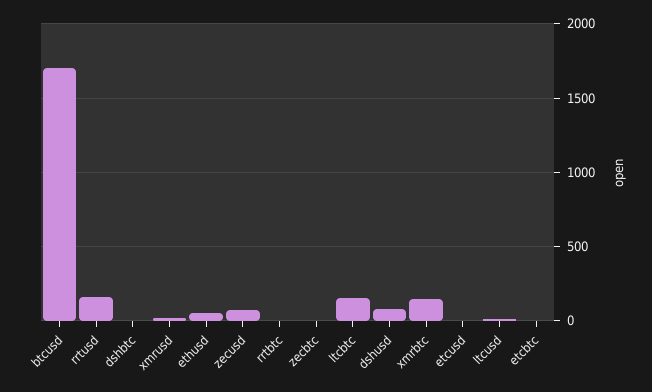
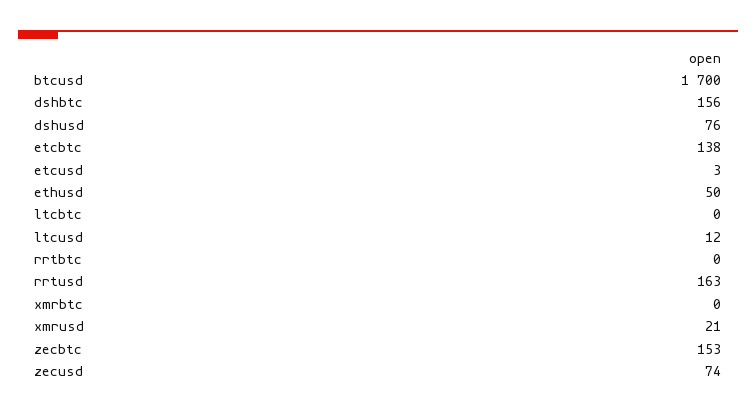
  {
    "btcusd": 1700,
    "rrtusd": 163,
-   "dshbtc": 0,
+   "dshbtc": 156,
    "xmrusd": 21,
    "ethusd": 50,
    "zecusd": 74,
    "rrtbtc": 0,
-   "zecbtc": 0,
+   "zecbtc": 153,
-   "ltcbtc": 150,
+   "ltcbtc": 0,
    "dshusd": 76,
-   "xmrbtc": 150,
+   "xmrbtc": 0,
    "etcusd": 3,
    "ltcusd": 12,
-   "etcbtc": 0
+   "etcbtc": 138
  }

